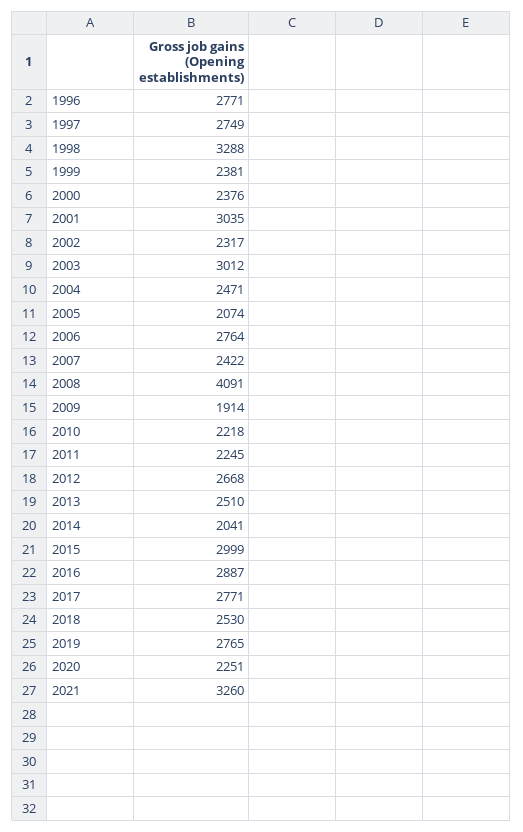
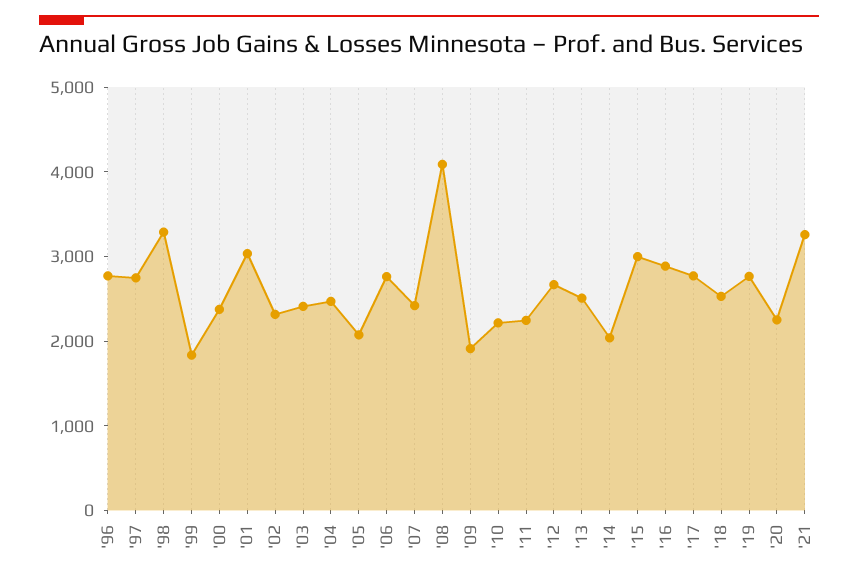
  {
    "1996": 2771,
    "1997": 2749,
    "1998": 3288,
-   "1999": 2381,
+   "1999": 1800,
    "2000": 2376,
    "2001": 3035,
    "2002": 2317,
-   "2003": 3012,
+   "2003": 2400,
    "2004": 2471,
    "2005": 2074,
    "2006": 2764,
    "2007": 2422,
    "2008": 4091,
    "2009": 1914,
    "2010": 2218,
    "2011": 2245,
    "2012": 2668,
    "2013": 2510,
    "2014": 2041,
    "2015": 2999,
    "2016": 2887,
    "2017": 2771,
    "2018": 2530,
    "2019": 2765,
    "2020": 2251,
    "2021": 3260
  }

